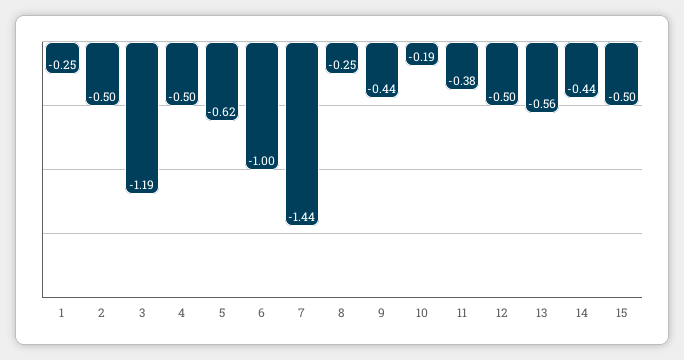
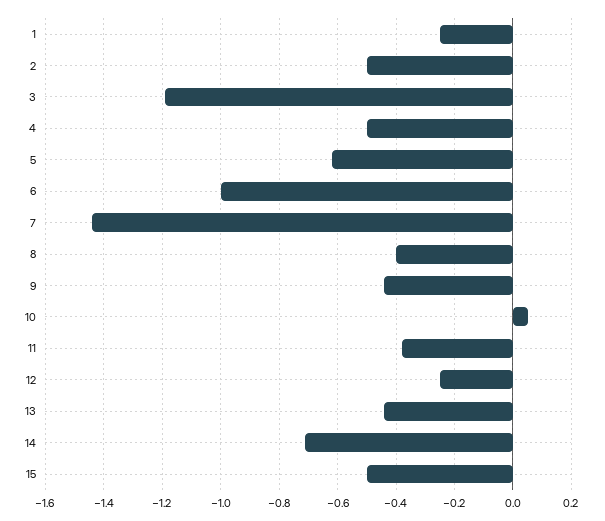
  {
    "1": -0.25,
    "2": -0.5,
    "3": -1.19,
    "4": -0.5,
    "5": -0.62,
    "6": -1,
    "7": -1.44,
-   "8": -0.25,
+   "8": -0.4,
    "9": -0.44,
-   "10": -0.19,
+   "10": 0.05,
    "11": -0.38,
-   "12": -0.5,
+   "12": -0.25,
-   "13": -0.56,
+   "13": -0.45,
-   "14": -0.44,
+   "14": -0.7,
    "15": -0.5
  }

